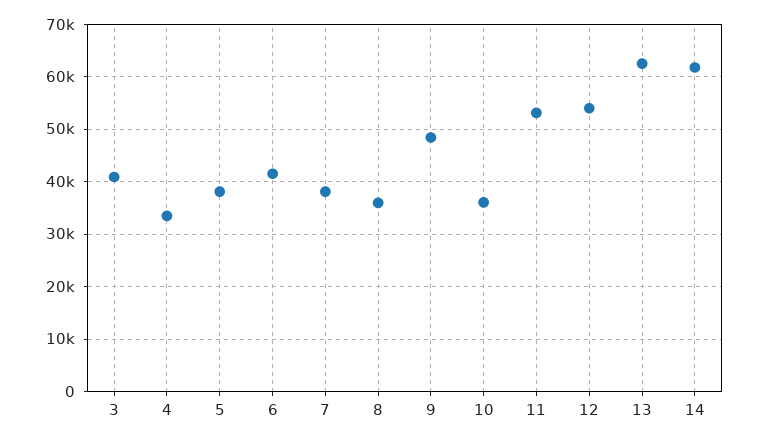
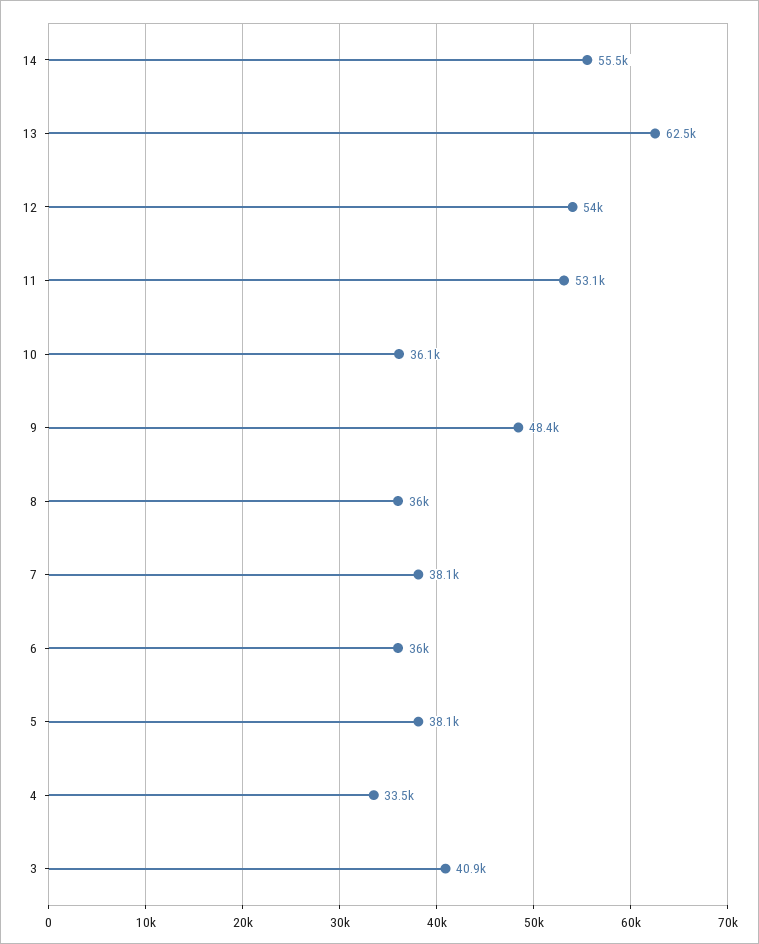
  {
    "3": 40900,
    "4": 33500,
    "5": 38100,
-   "6": 42000,
+   "6": 36000,
    "7": 38100,
    "8": 36000,
    "9": 48400,
    "10": 36100,
    "11": 53100,
    "12": 54000,
    "13": 62500,
-   "14": 62000
+   "14": 55500
  }

